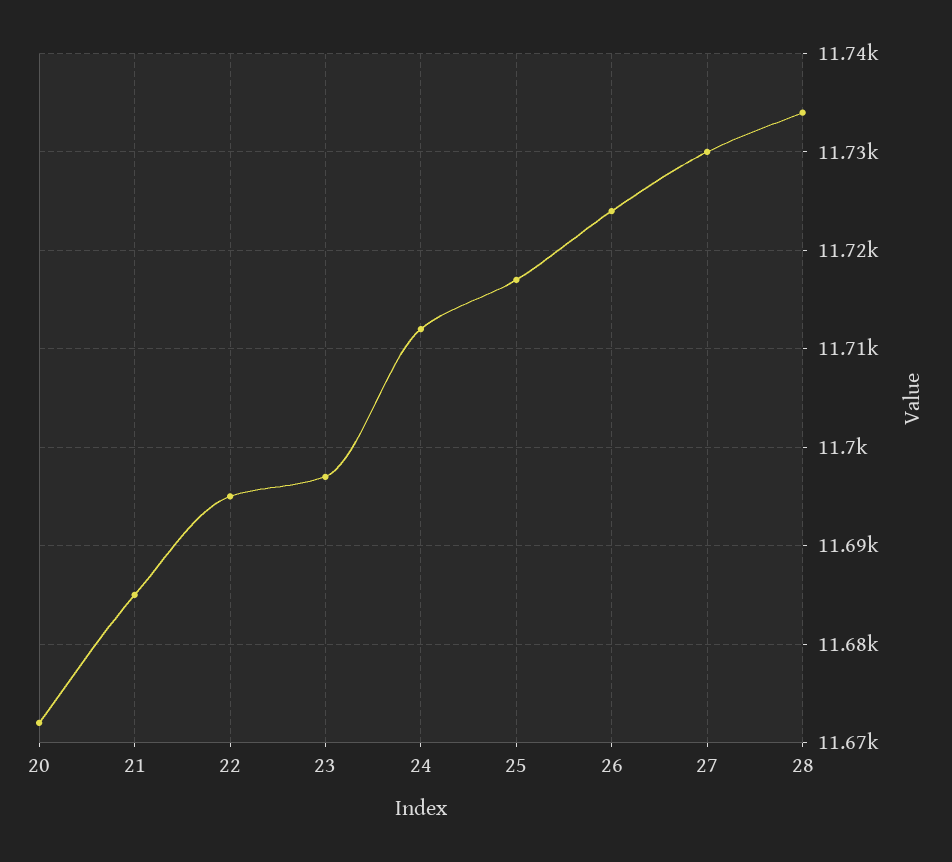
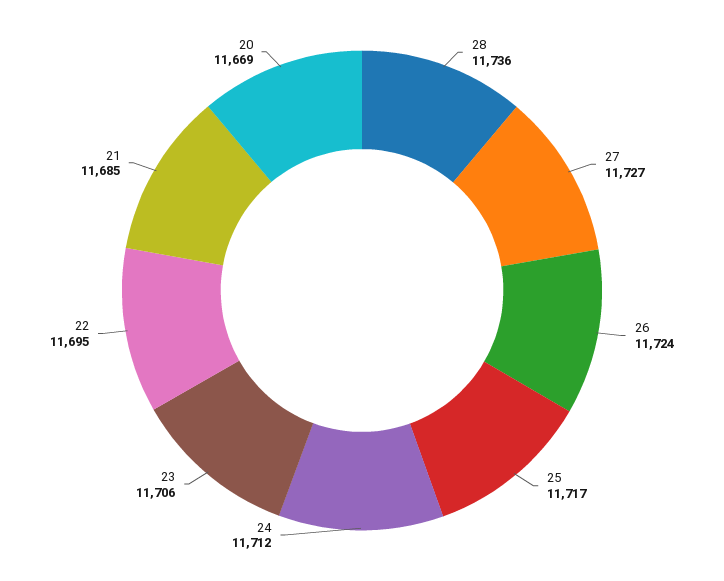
  {
-   "20": 11672,
+   "20": 11669,
    "21": 11685,
    "22": 11695,
-   "23": 11697,
+   "23": 11706,
    "24": 11712,
    "25": 11717,
    "26": 11724,
-   "27": 11730,
+   "27": 11727,
-   "28": 11734
+   "28": 11736
  }

